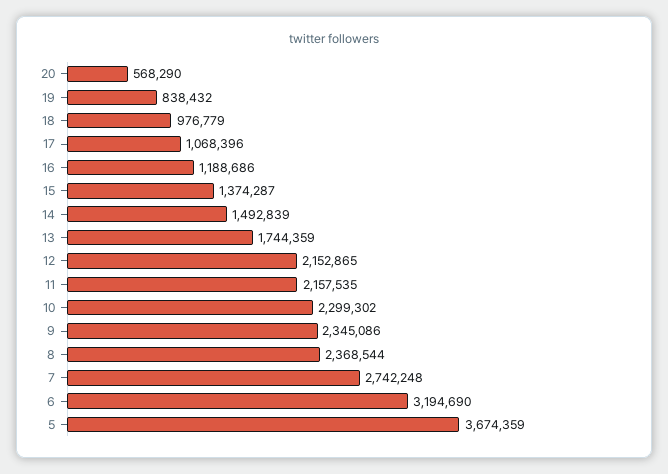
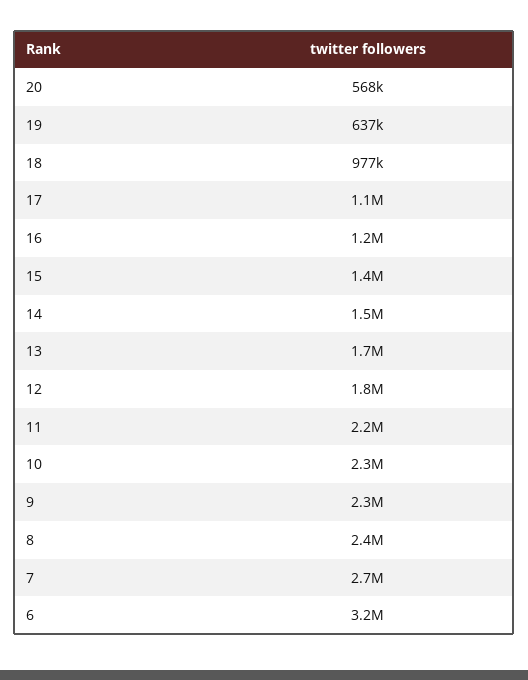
  {
    "20": 568290,
-   "19": 838432,
+   "19": 637000,
    "18": 976779,
    "17": 1068396,
    "16": 1188686,
    "15": 1374287,
    "14": 1492839,
    "13": 1744359,
-   "12": 2152865,
+   "12": 1800000,
    "11": 2157535,
    "10": 2299302,
    "9": 2345086,
    "8": 2368544,
    "7": 2742248,
-   "6": 3194690,
+   "6": 3194690
-   "5": 3674359
  }

